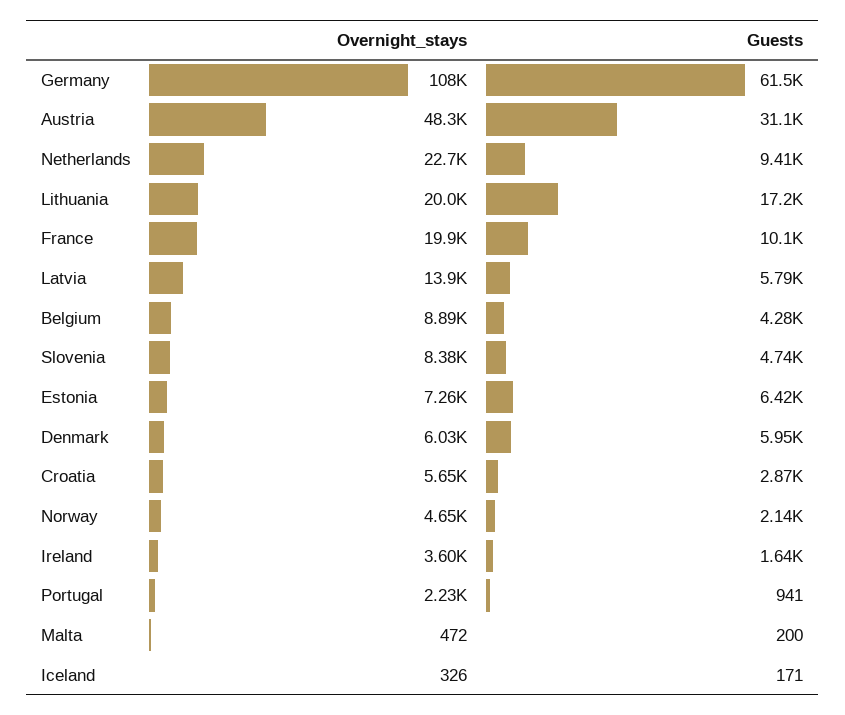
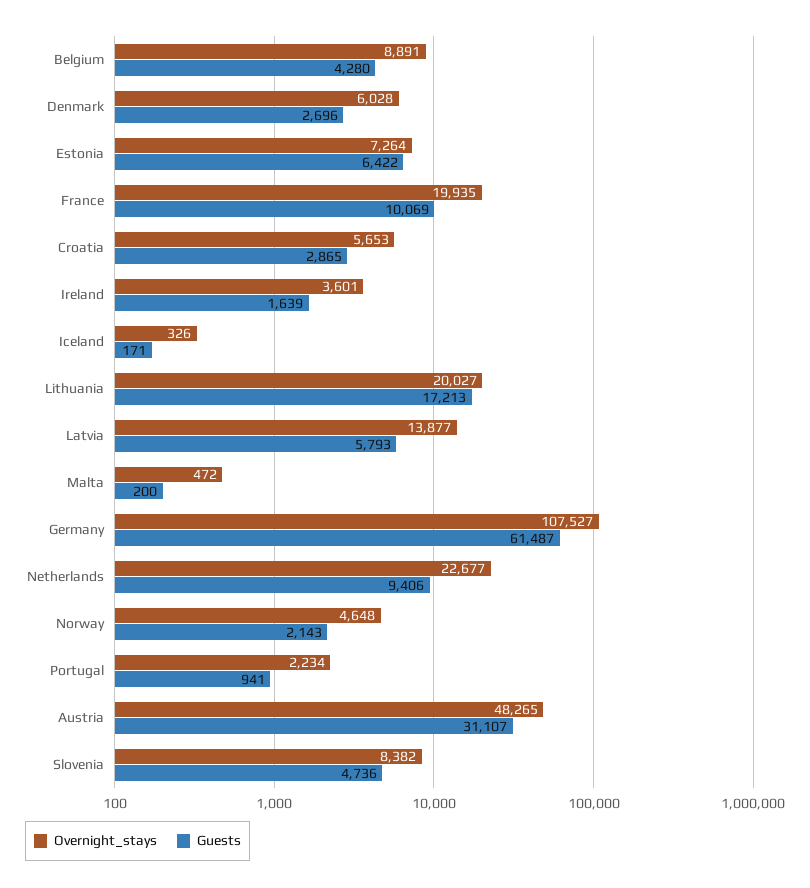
  {
    "Overnight_stays": {
      "Germany": 107527,
      "Austria": 48265,
      "Netherlands": 22677,
      "Lithuania": 20027,
      "France": 19935,
      "Latvia": 13877,
      "Belgium": 8891,
      "Slovenia": 8382,
      "Estonia": 7264,
      "Denmark": 6028,
      "Croatia": 5653,
      "Norway": 4648,
      "Ireland": 3601,
      "Portugal": 2234,
      "Malta": 472,
      "Iceland": 326
    },
    "Guests": {
      "Germany": 61487,
      "Austria": 31107,
      "Netherlands": 9406,
      "Lithuania": 17213,
      "France": 10069,
      "Latvia": 5793,
      "Belgium": 4280,
      "Slovenia": 4736,
      "Estonia": 6422,
-     "Denmark": 5950,
+     "Denmark": 2696,
      "Croatia": 2865,
      "Norway": 2143,
      "Ireland": 1639,
      "Portugal": 941,
      "Malta": 200,
      "Iceland": 171
    }
  }

